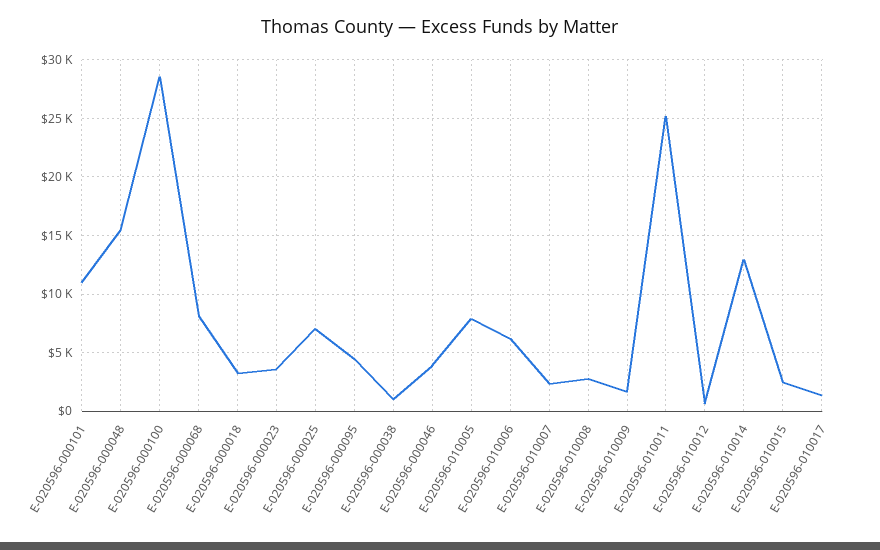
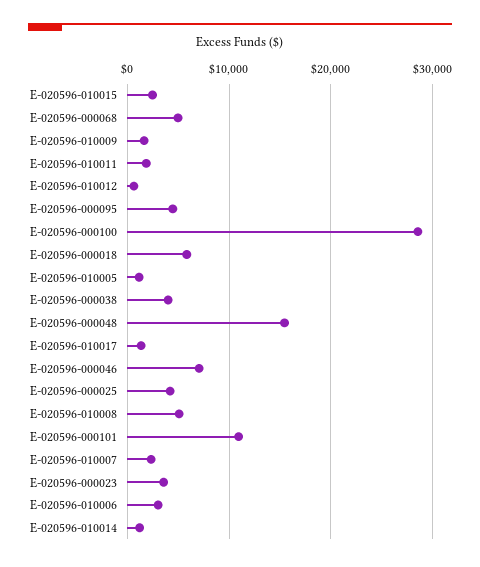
  {
    "E-020596-000101": 11000,
    "E-020596-000048": 15000,
    "E-020596-000100": 29000,
-   "E-020596-000068": 8000,
+   "E-020596-000068": 5000,
-   "E-020596-000018": 3000,
+   "E-020596-000018": 6000,
    "E-020596-000023": 4000,
-   "E-020596-000025": 7000,
+   "E-020596-000025": 4000,
    "E-020596-000095": 4000,
-   "E-020596-000038": 1000,
+   "E-020596-000038": 4000,
-   "E-020596-000046": 4000,
+   "E-020596-000046": 7000,
-   "E-020596-010005": 8000,
+   "E-020596-010005": 1000,
-   "E-020596-010006": 6000,
+   "E-020596-010006": 3000,
    "E-020596-010007": 2000,
-   "E-020596-010008": 3000,
+   "E-020596-010008": 5000,
    "E-020596-010009": 2000,
-   "E-020596-010011": 25000,
+   "E-020596-010011": 2000,
    "E-020596-010012": 1000,
-   "E-020596-010014": 13000,
+   "E-020596-010014": 1000,
    "E-020596-010015": 2000,
    "E-020596-010017": 1000
  }

